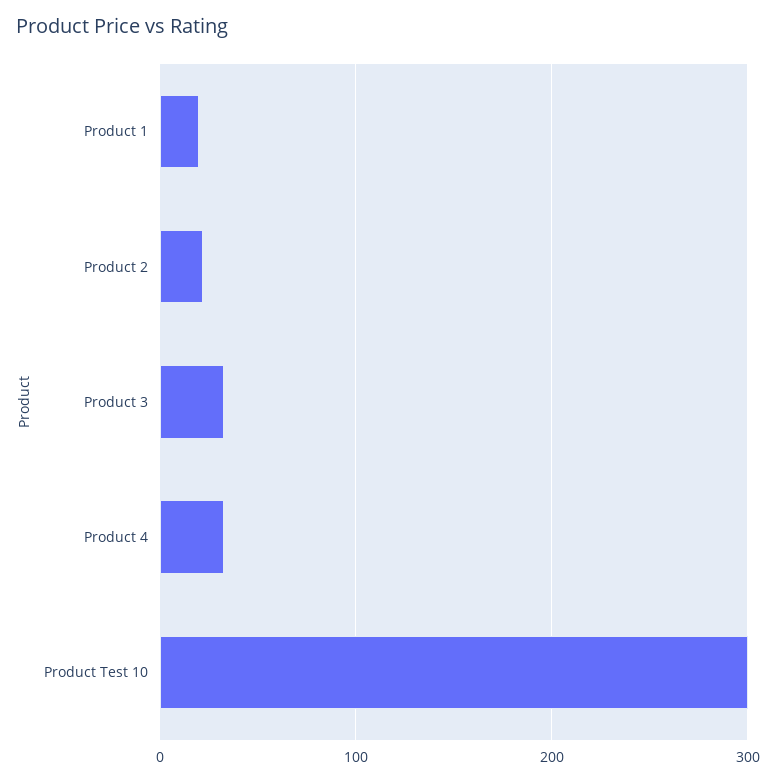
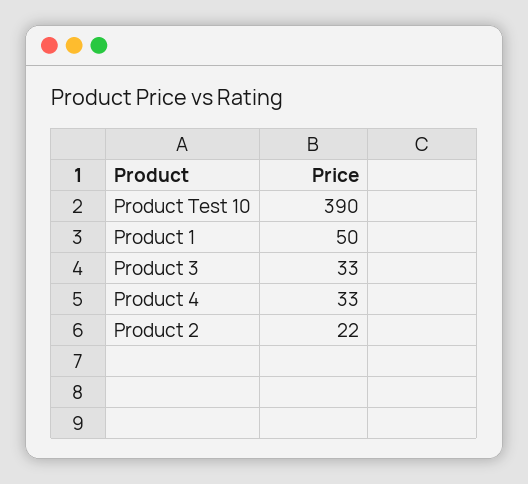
  {
-   "Product 1": 20,
+   "Product 1": 50,
    "Product 2": 22,
    "Product 3": 33,
    "Product 4": 33,
-   "Product Test 10": 300
+   "Product Test 10": 390
  }

